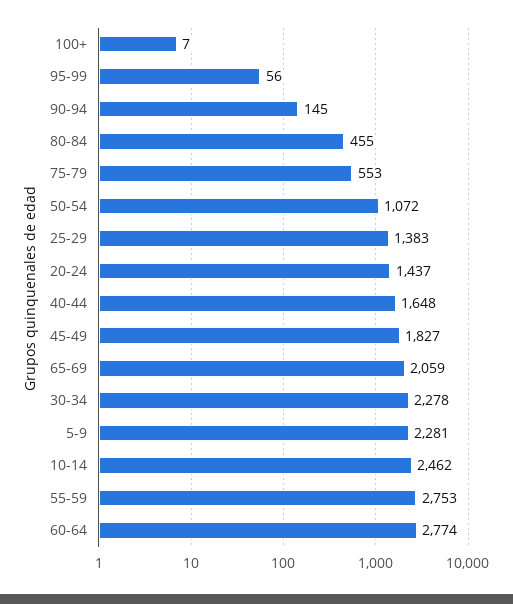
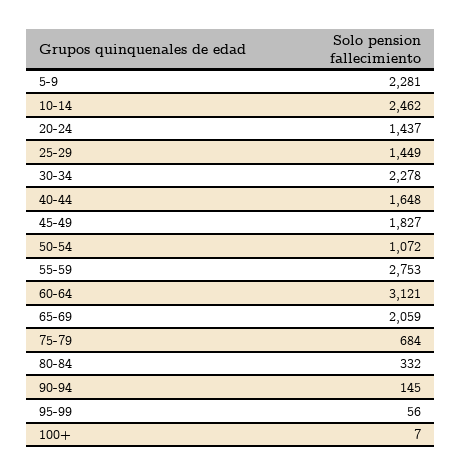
  {
    "100+": 7,
    "95-99": 56,
    "90-94": 145,
-   "80-84": 455,
+   "80-84": 332,
-   "75-79": 553,
+   "75-79": 684,
    "50-54": 1072,
-   "25-29": 1383,
+   "25-29": 1449,
    "20-24": 1437,
    "40-44": 1648,
    "45-49": 1827,
    "65-69": 2059,
    "30-34": 2278,
    "5-9": 2281,
    "10-14": 2462,
    "55-59": 2753,
-   "60-64": 2774
+   "60-64": 3121
  }

